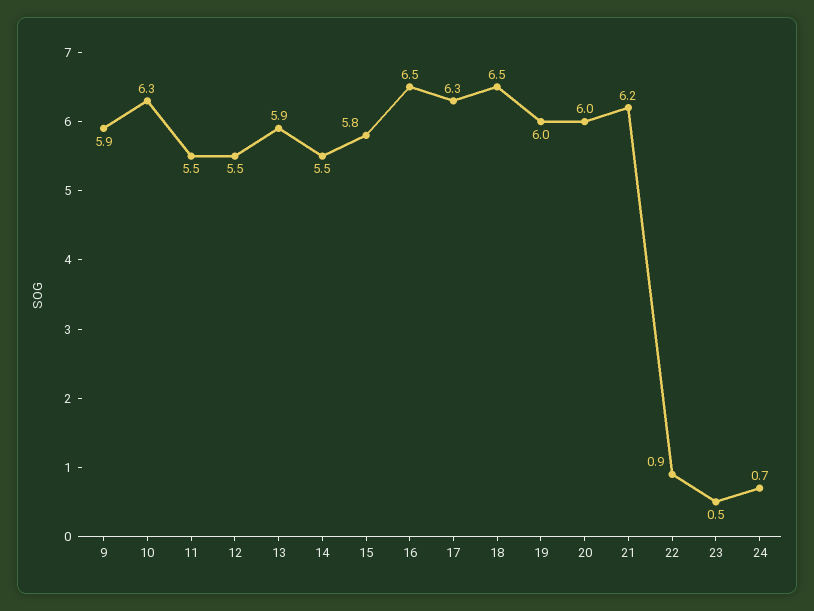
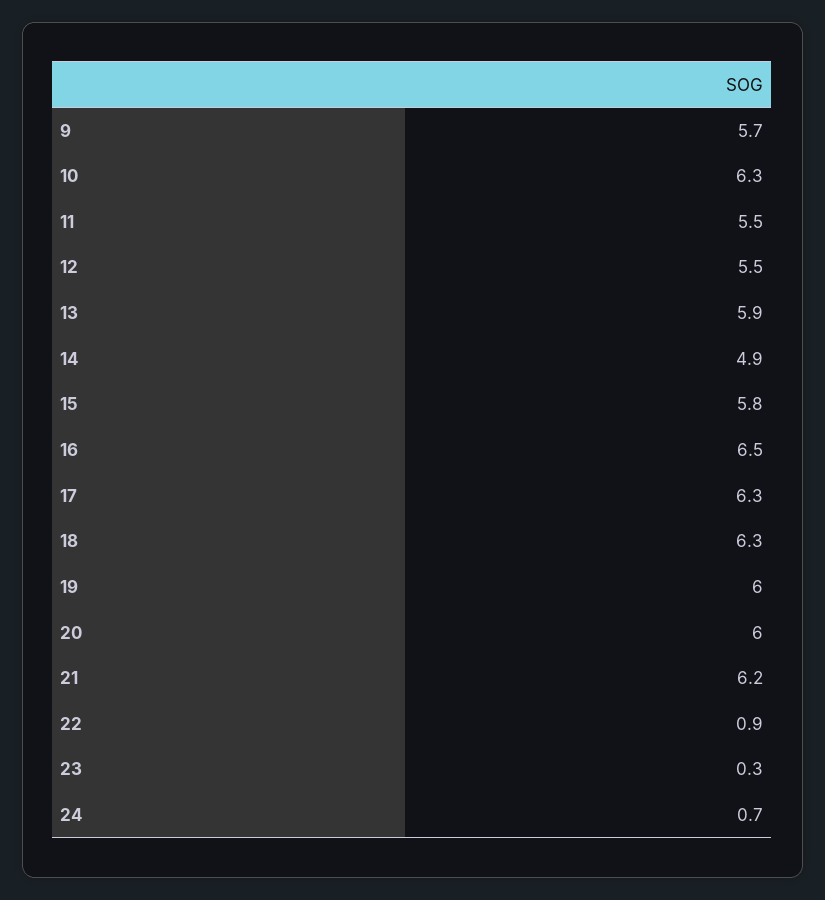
  {
-   "9": 5.9,
+   "9": 5.7,
    "10": 6.3,
    "11": 5.5,
    "12": 5.5,
    "13": 5.9,
-   "14": 5.5,
+   "14": 4.9,
    "15": 5.8,
    "16": 6.5,
    "17": 6.3,
-   "18": 6.5,
+   "18": 6.3,
    "19": 6,
    "20": 6,
    "21": 6.2,
    "22": 0.9,
-   "23": 0.5,
+   "23": 0.3,
    "24": 0.7
  }

